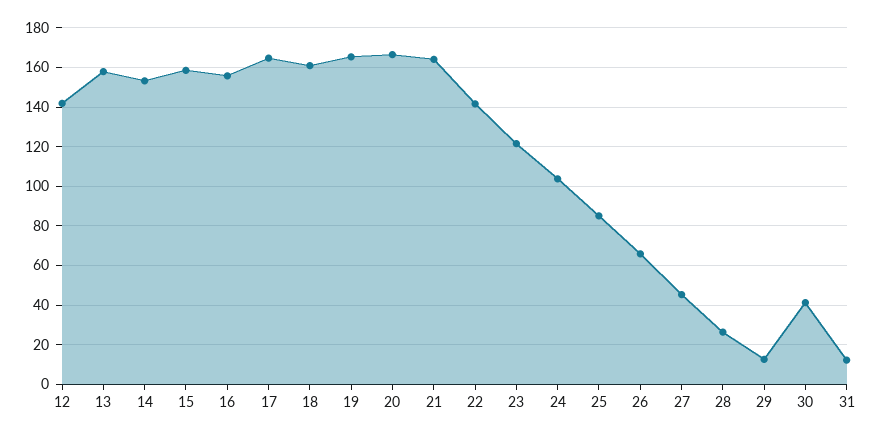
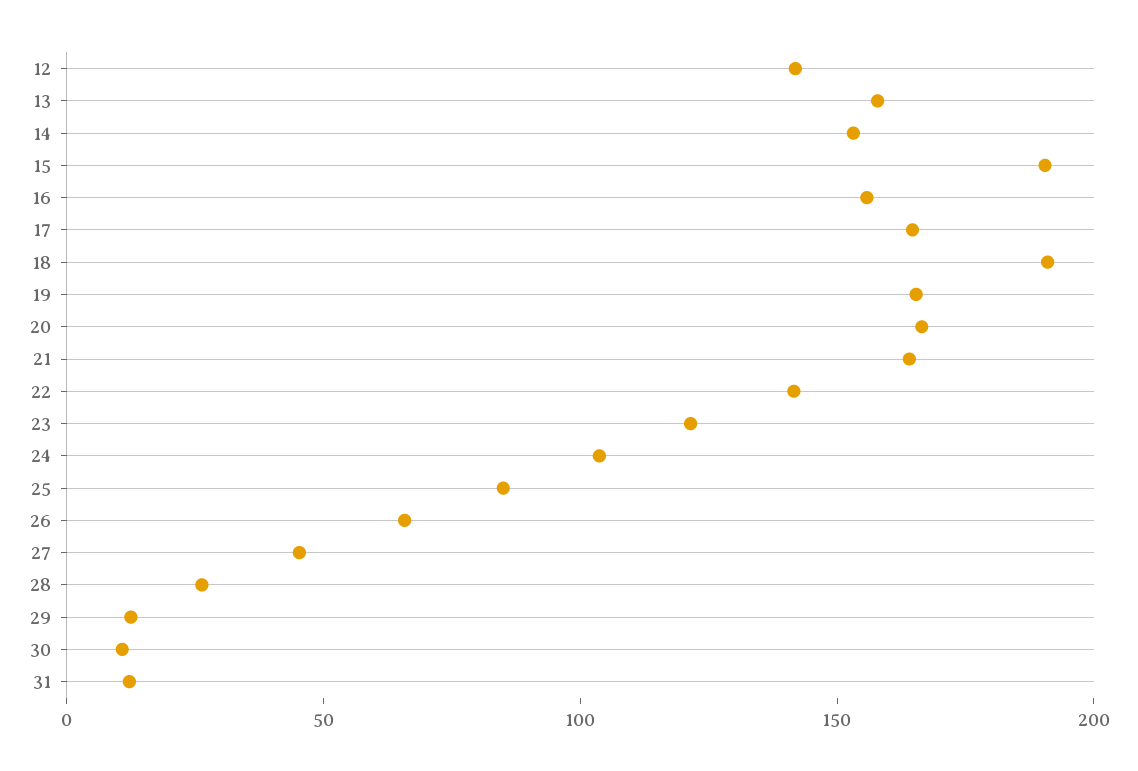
  {
    "12": 140,
    "13": 160,
    "14": 155,
-   "15": 160,
+   "15": 190,
    "16": 155,
    "17": 165,
-   "18": 160,
+   "18": 190,
    "19": 165,
    "20": 165,
    "21": 165,
    "22": 140,
    "23": 120,
    "24": 105,
    "25": 85,
    "26": 65,
    "27": 45,
    "28": 25,
    "29": 15,
-   "30": 40,
+   "30": 10,
    "31": 10
  }

